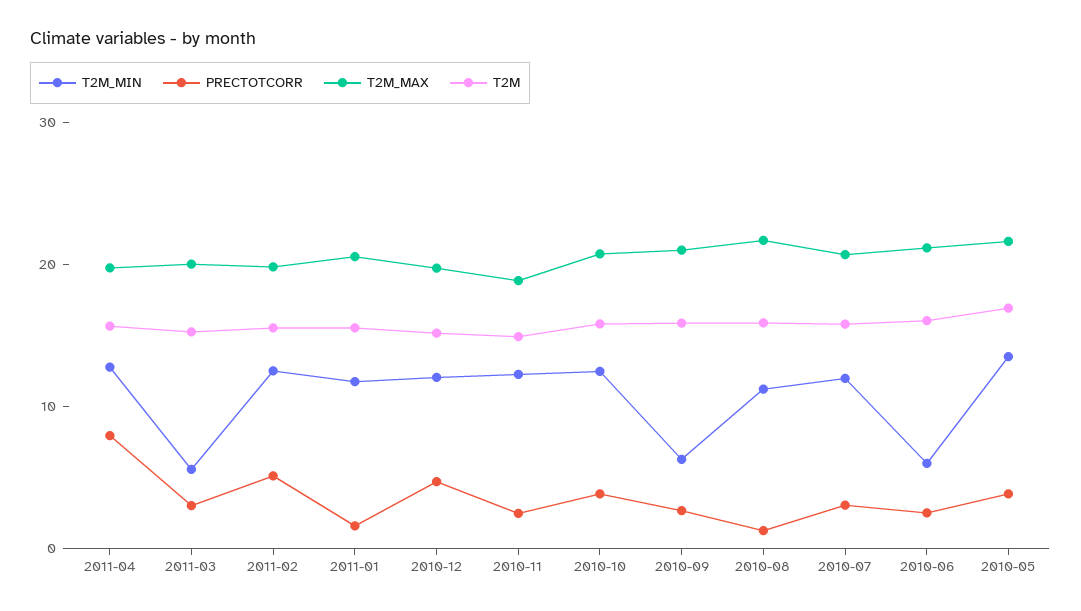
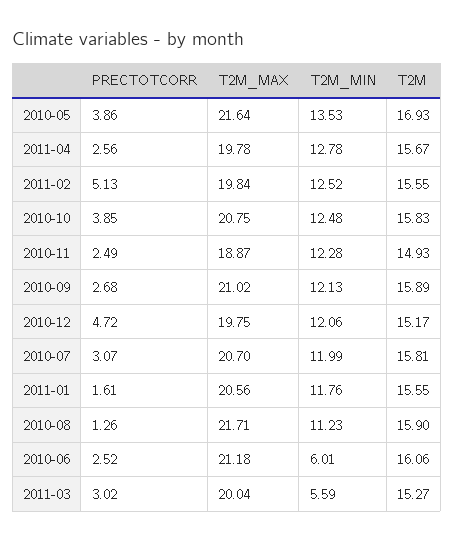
  {
    "T2M_MIN": {
      "2011-04": 12.78,
      "2011-03": 5.59,
      "2011-02": 12.52,
      "2011-01": 11.76,
      "2010-12": 12.06,
      "2010-11": 12.28,
      "2010-10": 12.48,
-     "2010-09": 6,
+     "2010-09": 12.13,
      "2010-08": 11.23,
      "2010-07": 11.99,
      "2010-06": 6.01,
      "2010-05": 13.53
    },
    "PRECTOTCORR": {
-     "2011-04": 8,
+     "2011-04": 2.56,
      "2011-03": 3.02,
      "2011-02": 5.13,
      "2011-01": 1.61,
      "2010-12": 4.72,
      "2010-11": 2.49,
      "2010-10": 3.85,
      "2010-09": 2.68,
      "2010-08": 1.26,
      "2010-07": 3.07,
      "2010-06": 2.52,
      "2010-05": 3.86
    },
    "T2M_MAX": {
      "2011-04": 19.78,
      "2011-03": 20.04,
      "2011-02": 19.84,
      "2011-01": 20.56,
      "2010-12": 19.75,
      "2010-11": 18.87,
      "2010-10": 20.75,
      "2010-09": 21.02,
      "2010-08": 21.71,
      "2010-07": 20.7,
      "2010-06": 21.18,
      "2010-05": 21.64
    },
    "T2M": {
      "2011-04": 15.67,
      "2011-03": 15.27,
      "2011-02": 15.55,
      "2011-01": 15.55,
      "2010-12": 15.17,
      "2010-11": 14.93,
      "2010-10": 15.83,
      "2010-09": 15.89,
      "2010-08": 15.9,
      "2010-07": 15.81,
      "2010-06": 16.06,
      "2010-05": 16.93
    }
  }

